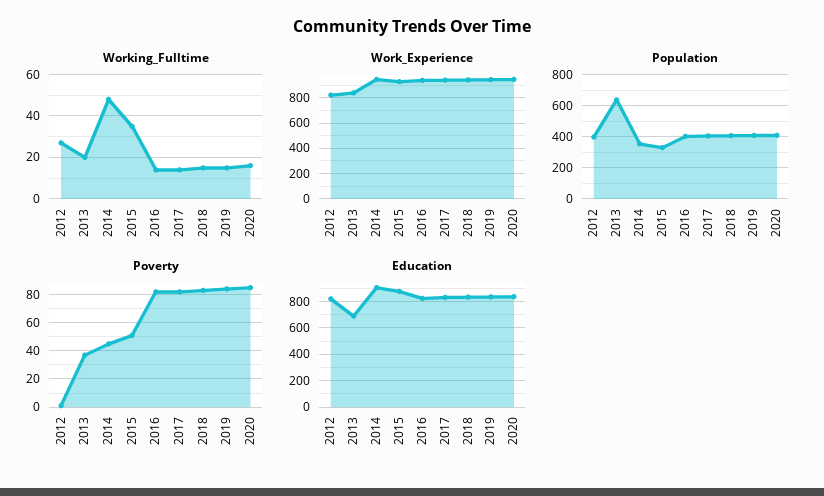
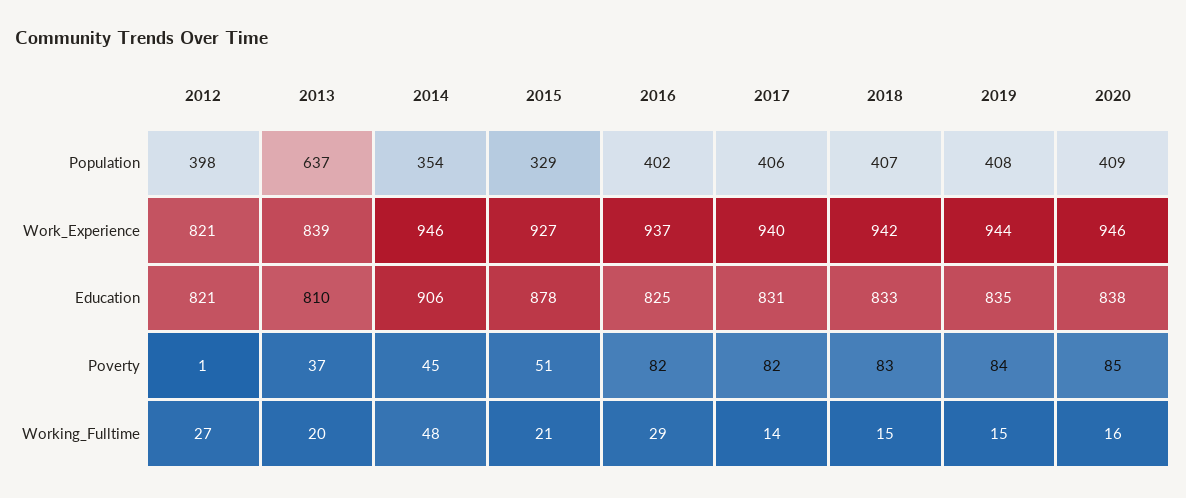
  {
    "Working_Fulltime": {
      "2012": 27,
      "2013": 20,
      "2014": 48,
-     "2015": 35,
+     "2015": 21,
-     "2016": 15,
+     "2016": 29,
      "2017": 14,
      "2018": 15,
      "2019": 15,
      "2020": 16
    },
    "Work_Experience": {
      "2012": 821,
      "2013": 839,
      "2014": 946,
      "2015": 927,
      "2016": 937,
      "2017": 940,
      "2018": 942,
      "2019": 944,
      "2020": 946
    },
    "Population": {
      "2012": 398,
      "2013": 637,
      "2014": 354,
      "2015": 329,
      "2016": 402,
      "2017": 406,
      "2018": 407,
      "2019": 408,
      "2020": 409
    },
    "Poverty": {
      "2012": 1,
      "2013": 37,
      "2014": 45,
      "2015": 51,
      "2016": 82,
      "2017": 82,
      "2018": 83,
      "2019": 84,
      "2020": 85
    },
    "Education": {
      "2012": 821,
-     "2013": 700,
+     "2013": 810,
      "2014": 906,
      "2015": 878,
      "2016": 825,
      "2017": 831,
      "2018": 833,
      "2019": 835,
      "2020": 838
    }
  }

